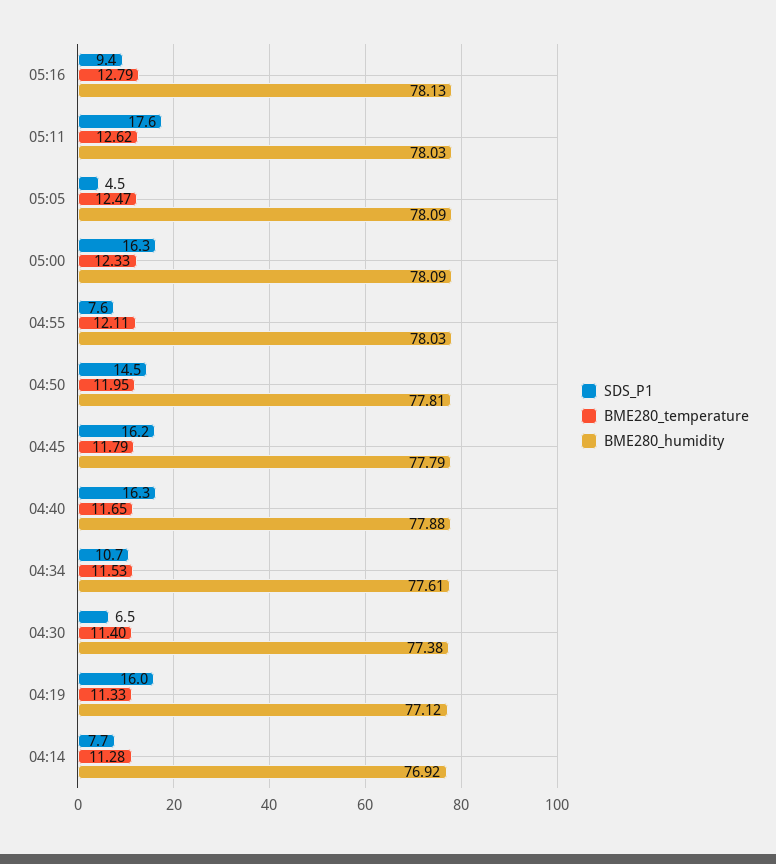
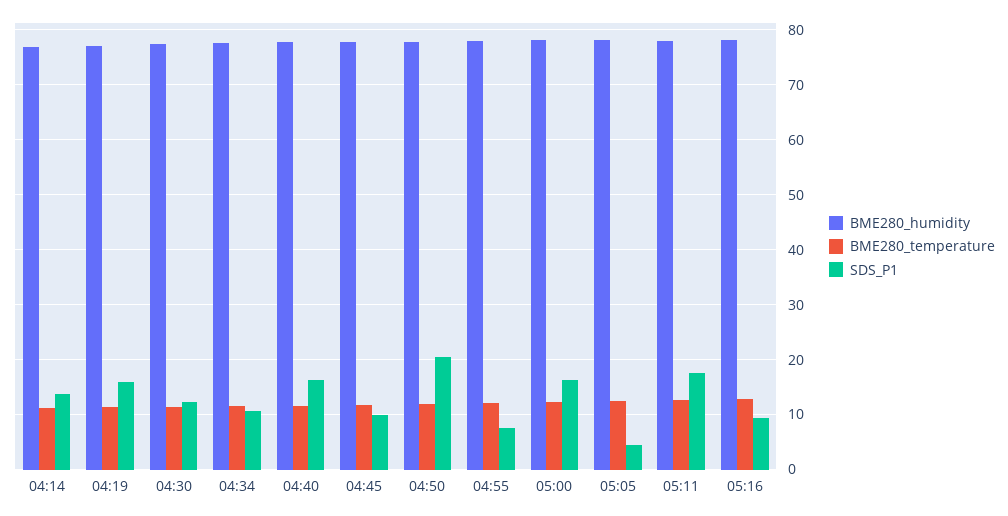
  {
    "SDS_P1": {
      "05:16": 9.4,
      "05:11": 17.6,
      "05:05": 4.5,
      "05:00": 16.3,
      "04:55": 7.6,
-     "04:50": 14.5,
+     "04:50": 20,
-     "04:45": 16.2,
+     "04:45": 10,
      "04:40": 16.3,
      "04:34": 10.7,
-     "04:30": 6.5,
+     "04:30": 12,
      "04:19": 16,
-     "04:14": 7.7
+     "04:14": 14
    },
    "BME280_temperature": {
      "05:16": 12.79,
      "05:11": 12.62,
      "05:05": 12.47,
      "05:00": 12.33,
      "04:55": 12.11,
      "04:50": 11.95,
      "04:45": 11.79,
      "04:40": 11.65,
      "04:34": 11.53,
      "04:30": 11.4,
      "04:19": 11.33,
      "04:14": 11.28
    },
    "BME280_humidity": {
      "05:16": 78.13,
      "05:11": 78.03,
      "05:05": 78.09,
      "05:00": 78.09,
      "04:55": 78.03,
      "04:50": 77.81,
      "04:45": 77.79,
      "04:40": 77.88,
      "04:34": 77.61,
      "04:30": 77.38,
      "04:19": 77.12,
      "04:14": 76.92
    }
  }

